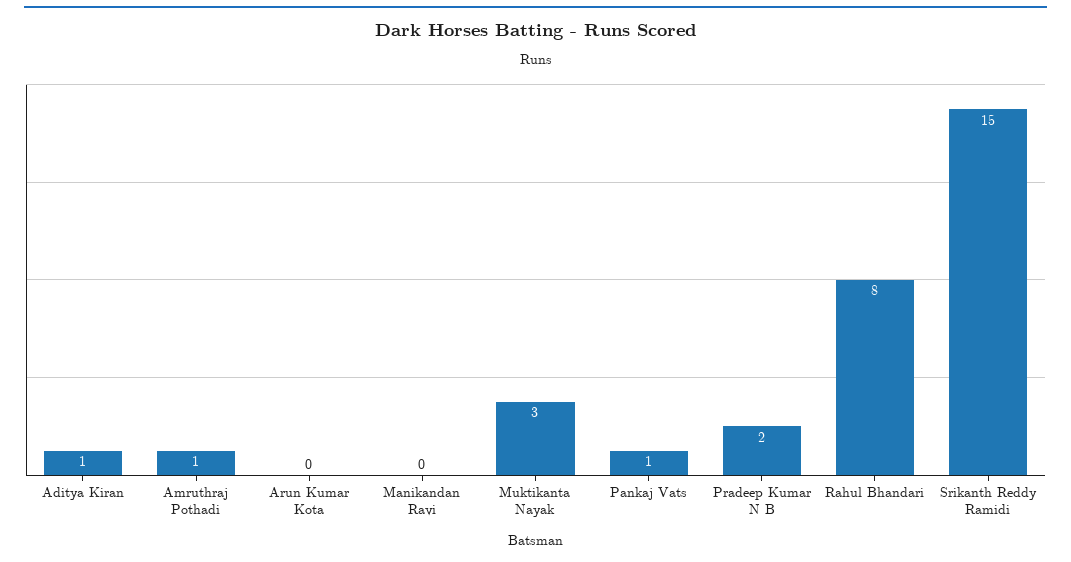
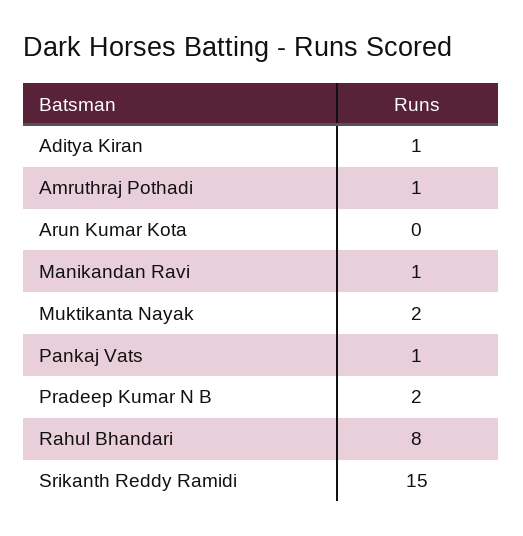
  {
    "Aditya Kiran": 1,
    "Amruthraj Pothadi": 1,
    "Arun Kumar Kota": 0,
-   "Manikandan Ravi": 0,
+   "Manikandan Ravi": 1,
-   "Muktikanta Nayak": 3,
+   "Muktikanta Nayak": 2,
    "Pankaj Vats": 1,
    "Pradeep Kumar N B": 2,
    "Rahul Bhandari": 8,
    "Srikanth Reddy Ramidi": 15
  }

